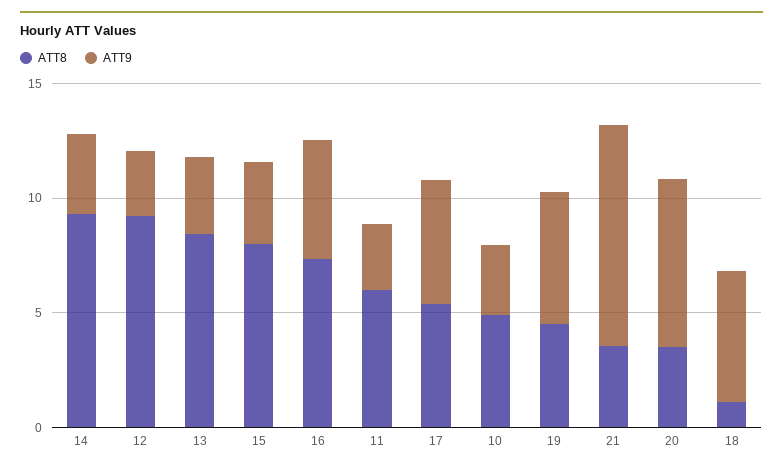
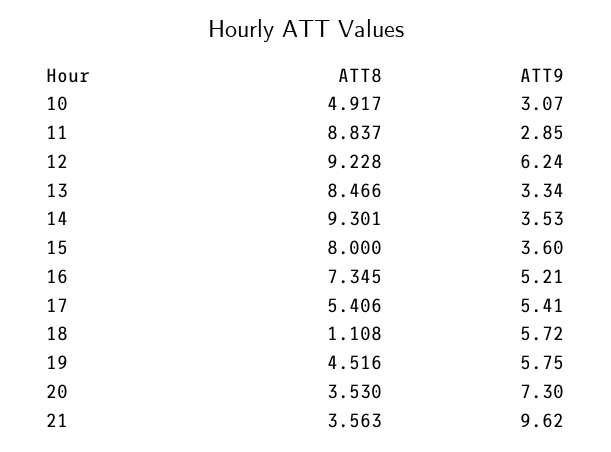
  {
    "ATT8": {
      "14": 9.301,
      "12": 9.228,
      "13": 8.466,
      "15": 8,
      "16": 7.345,
-     "11": 6,
+     "11": 8.837,
      "17": 5.406,
      "10": 4.917,
      "19": 4.516,
      "21": 3.563,
      "20": 3.53,
      "18": 1.108
    },
    "ATT9": {
      "14": 3.53,
-     "12": 3,
+     "12": 6.24,
      "13": 3.34,
      "15": 3.6,
      "16": 5.21,
      "11": 2.85,
      "17": 5.41,
      "10": 3.07,
      "19": 5.75,
      "21": 9.62,
      "20": 7.3,
      "18": 5.72
    }
  }

